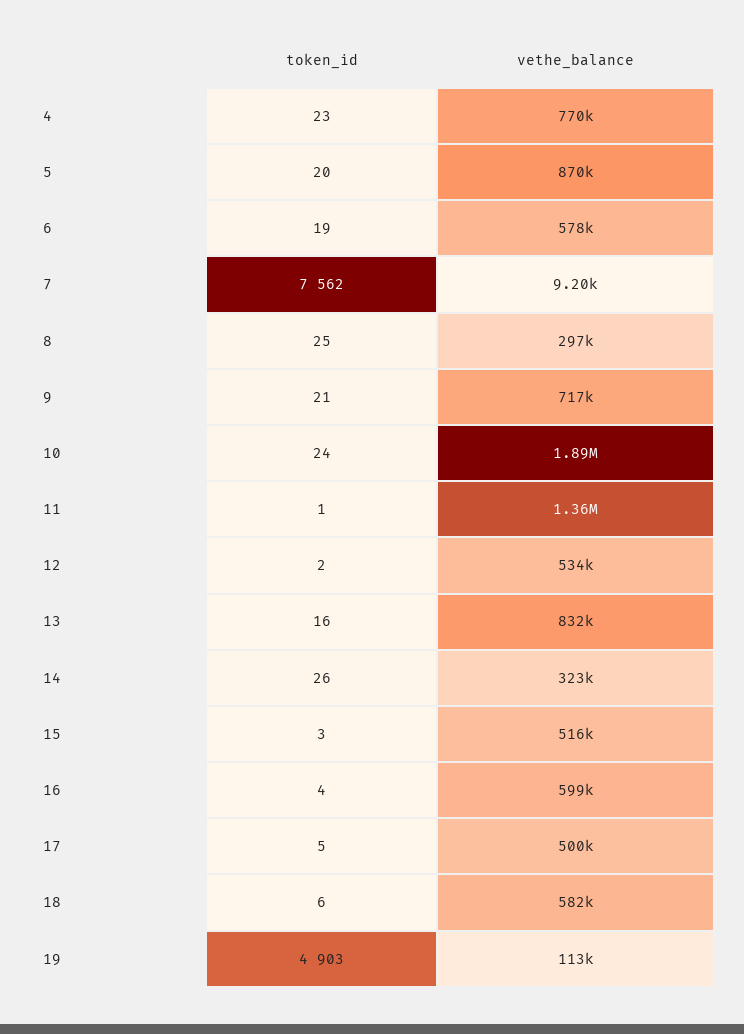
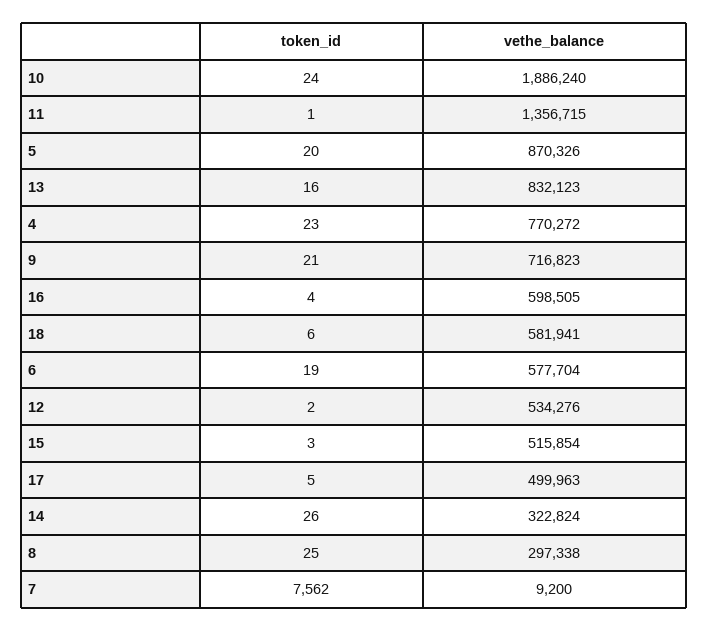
  {
    "token_id": {
      "4": 23,
      "5": 20,
      "6": 19,
      "7": 7562,
      "8": 25,
      "9": 21,
      "10": 24,
      "11": 1,
      "12": 2,
      "13": 16,
      "14": 26,
      "15": 3,
      "16": 4,
      "17": 5,
-     "18": 6,
+     "18": 6
-     "19": 4903
    },
    "vethe_balance": {
      "4": 770272,
      "5": 870326,
      "6": 577704,
      "7": 9200,
      "8": 297338,
      "9": 716823,
      "10": 1886240,
      "11": 1356715,
      "12": 534276,
      "13": 832123,
      "14": 322824,
      "15": 515854,
      "16": 598505,
      "17": 499963,
-     "18": 581941,
+     "18": 581941
-     "19": 113000
    }
  }

